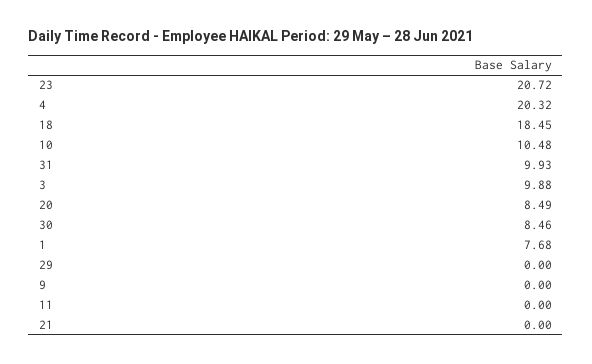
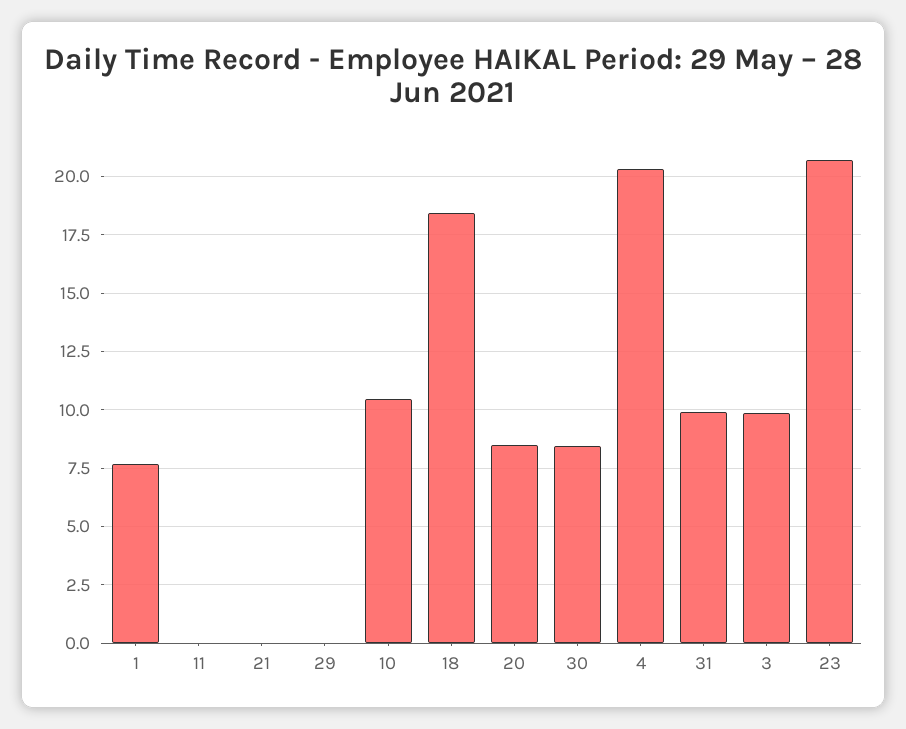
  {
    "23": 20.72,
    "4": 20.32,
    "18": 18.45,
    "10": 10.48,
    "31": 9.93,
    "3": 9.88,
    "20": 8.49,
    "30": 8.46,
    "1": 7.68,
    "29": 0,
-   "9": 0,
    "11": 0,
    "21": 0
  }

